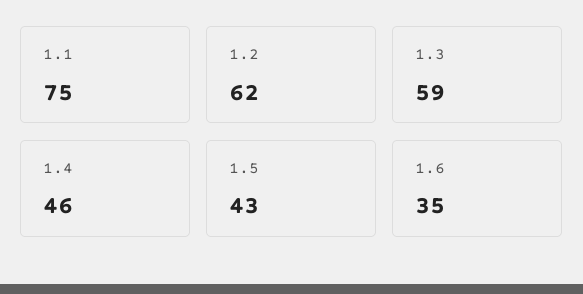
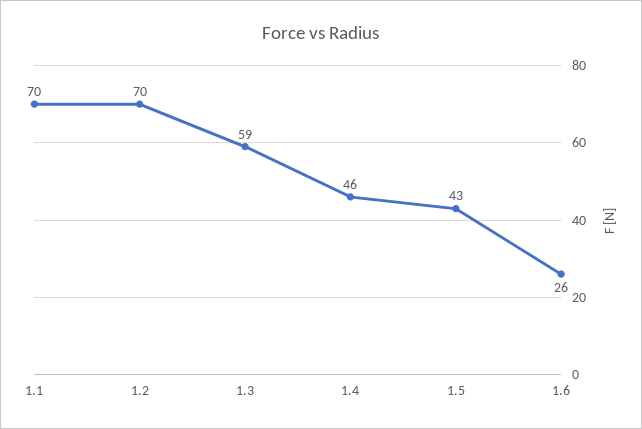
  {
-   "1.1": 75,
+   "1.1": 70,
-   "1.2": 62,
+   "1.2": 70,
    "1.3": 59,
    "1.4": 46,
    "1.5": 43,
-   "1.6": 35
+   "1.6": 26
  }

